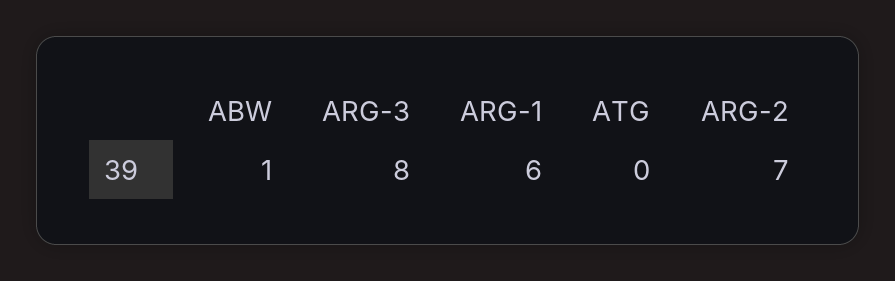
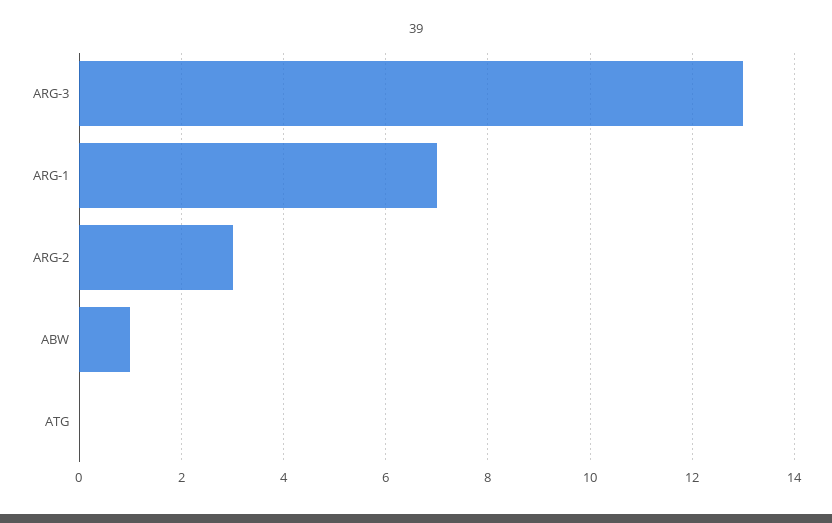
  {
    "ABW": 1,
-   "ARG-3": 8,
+   "ARG-3": 13,
-   "ARG-1": 6,
+   "ARG-1": 7,
    "ATG": 0,
-   "ARG-2": 7
+   "ARG-2": 3
  }

